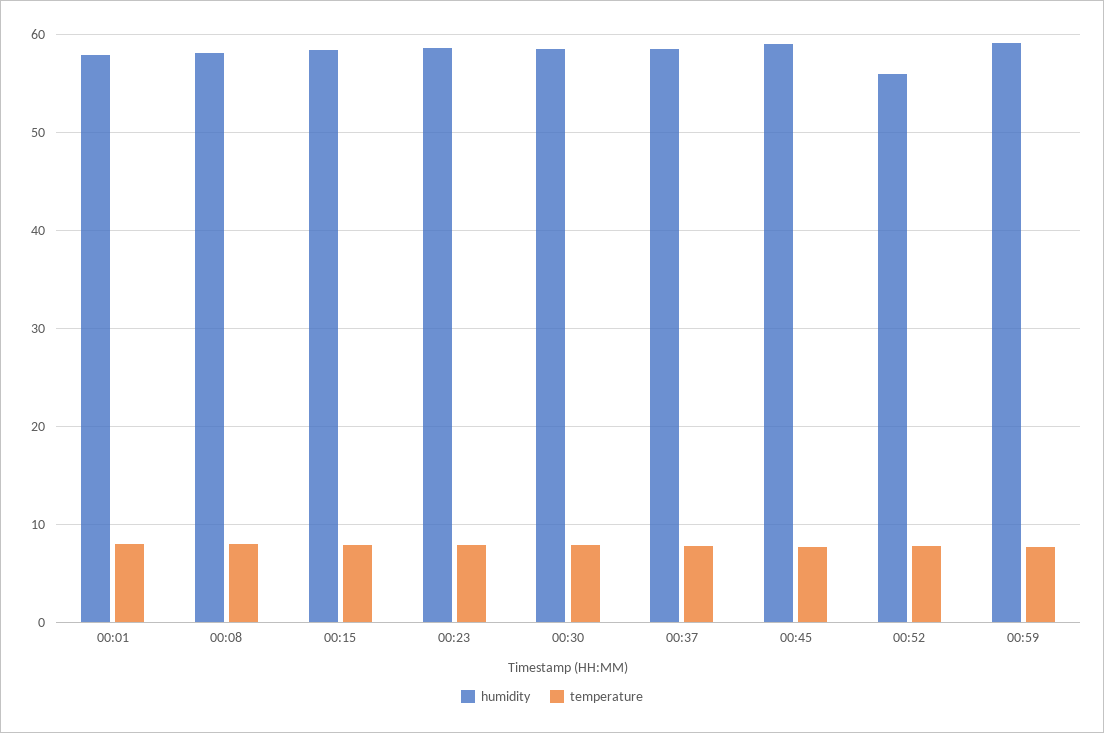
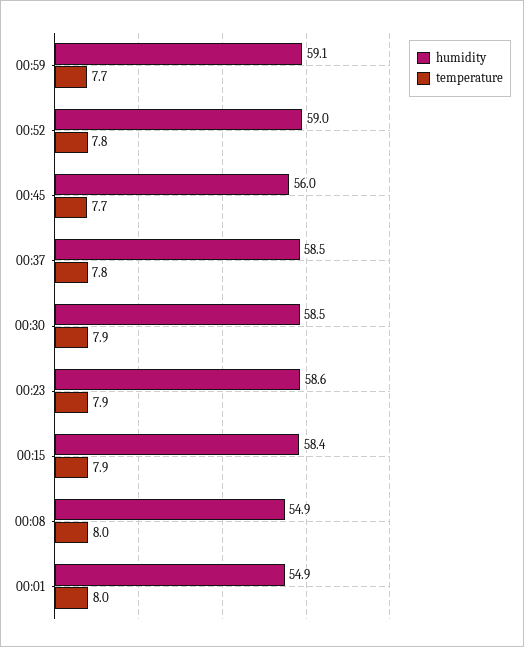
  {
    "humidity": {
-     "00:01": 58,
+     "00:01": 54.9,
-     "00:08": 58,
+     "00:08": 54.9,
      "00:15": 58.4,
      "00:23": 58.6,
      "00:30": 58.5,
      "00:37": 58.5,
-     "00:45": 59,
+     "00:45": 56,
-     "00:52": 56,
+     "00:52": 59,
      "00:59": 59.1
    },
    "temperature": {
      "00:01": 8,
      "00:08": 8,
      "00:15": 7.9,
      "00:23": 7.9,
      "00:30": 7.9,
      "00:37": 7.8,
      "00:45": 7.7,
      "00:52": 7.8,
      "00:59": 7.7
    }
  }

